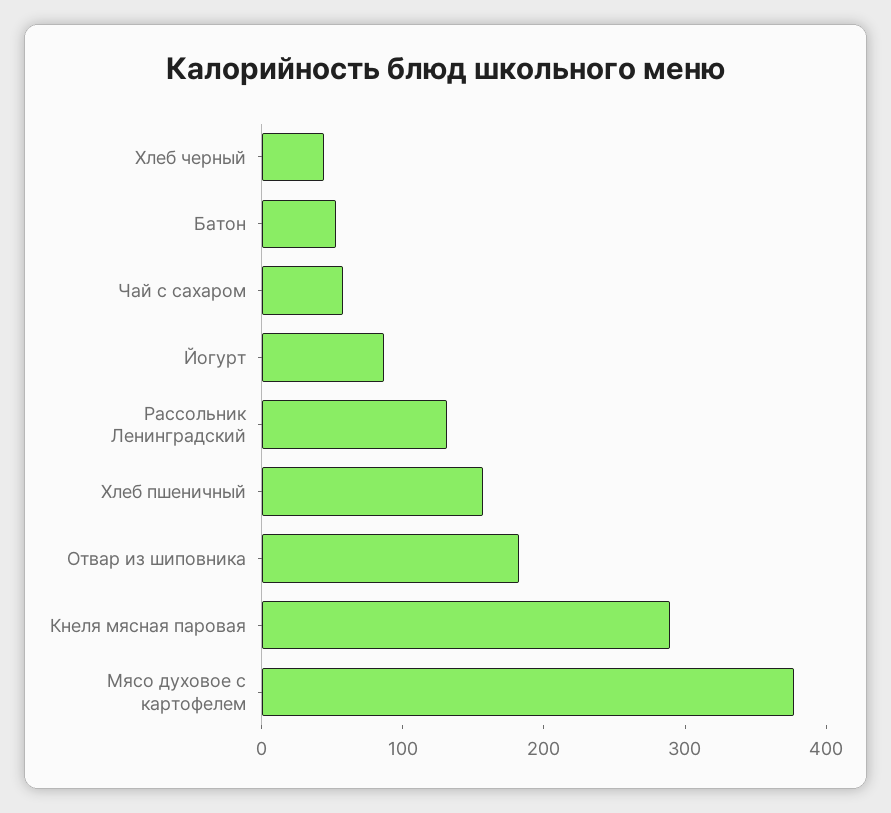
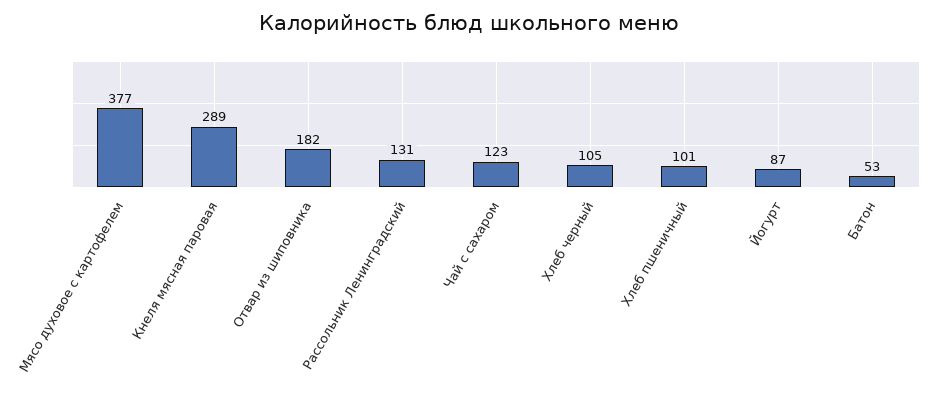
  {
-   "Хлеб черный": 40,
+   "Хлеб черный": 105,
    "Батон": 53,
-   "Чай с сахаром": 60,
+   "Чай с сахаром": 123,
    "Йогурт": 87,
    "Рассольник Ленинградский": 131,
-   "Хлеб пшеничный": 160,
+   "Хлеб пшеничный": 101,
    "Отвар из шиповника": 182,
    "Кнеля мясная паровая": 289,
    "Мясо духовое с картофелем": 377
  }

